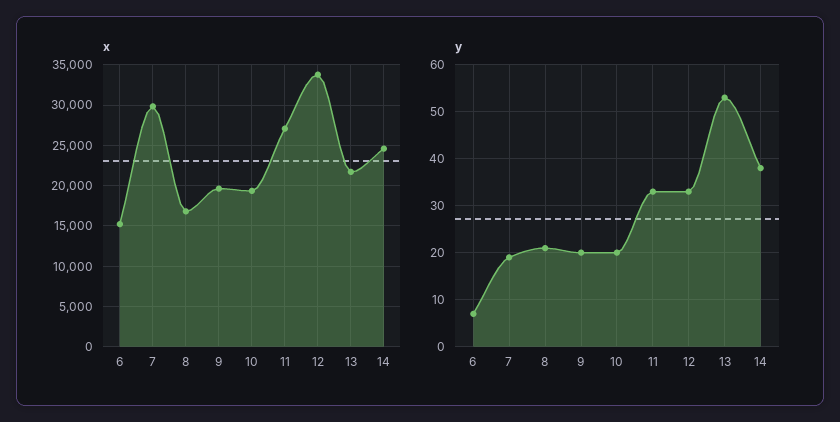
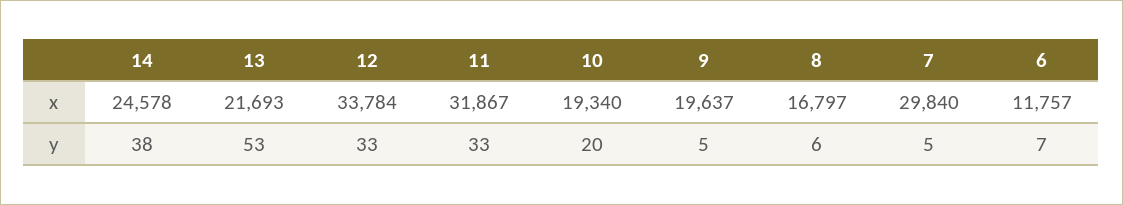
  {
    "x": {
-     "6": 15000,
+     "6": 11757,
      "7": 29840,
      "8": 16797,
      "9": 19637,
      "10": 19340,
-     "11": 27000,
+     "11": 31867,
      "12": 33784,
      "13": 21693,
      "14": 24578
    },
    "y": {
      "6": 7,
-     "7": 20,
+     "7": 5,
-     "8": 20,
+     "8": 6,
-     "9": 20,
+     "9": 5,
      "10": 20,
      "11": 33,
      "12": 33,
      "13": 53,
      "14": 38
    }
  }

